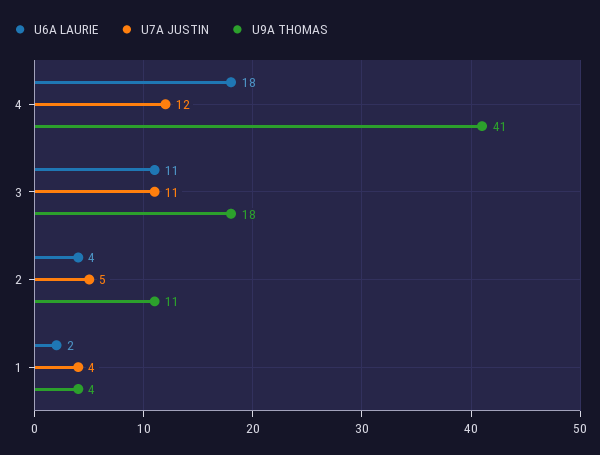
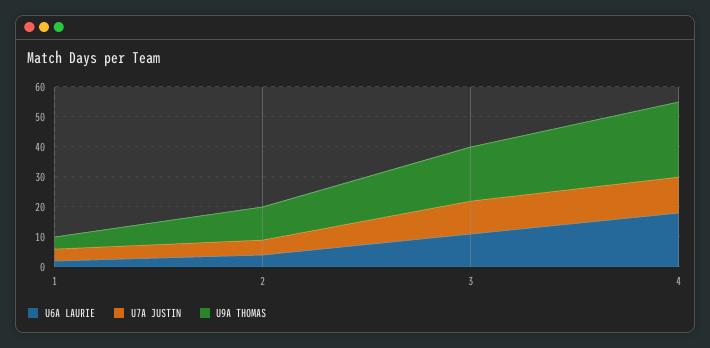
  {
    "U6A LAURIE": {
      "4": 18,
      "3": 11,
      "2": 4,
      "1": 2
    },
    "U7A JUSTIN": {
      "4": 12,
      "3": 11,
      "2": 5,
      "1": 4
    },
    "U9A THOMAS": {
-     "4": 41,
+     "4": 25,
      "3": 18,
      "2": 11,
      "1": 4
    }
  }

